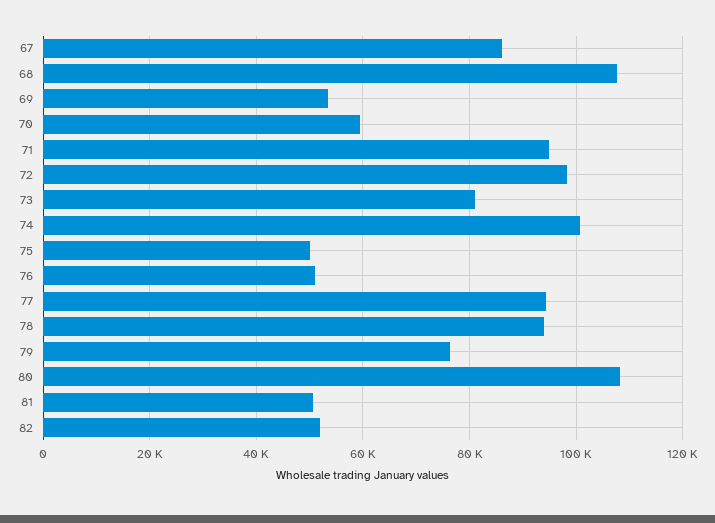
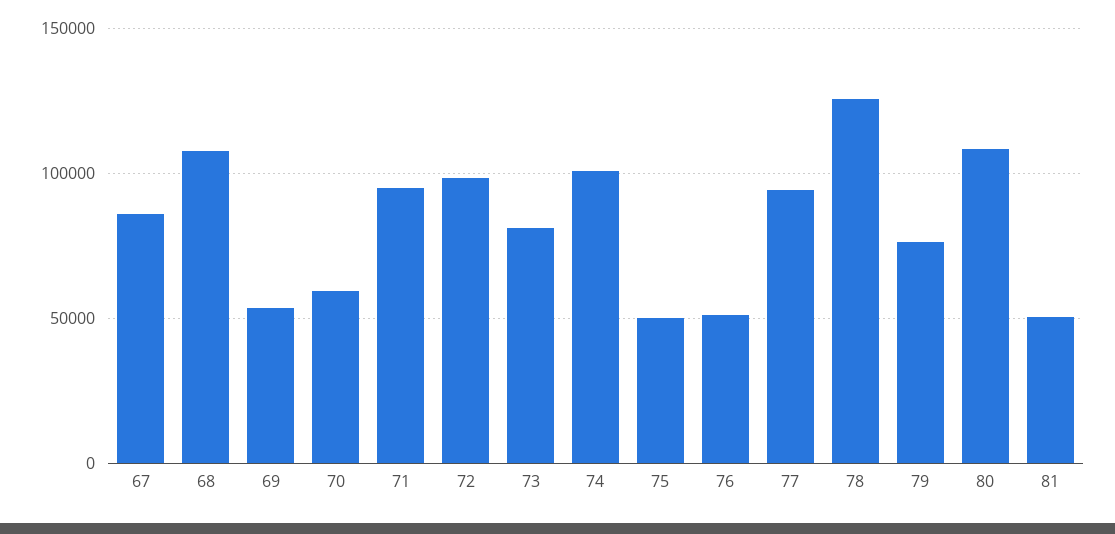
  {
    "67": 86000,
    "68": 108000,
    "69": 54000,
    "70": 60000,
    "71": 94000,
    "72": 98000,
    "73": 82000,
    "74": 100000,
    "75": 50000,
    "76": 52000,
    "77": 94000,
-   "78": 94000,
+   "78": 125000,
    "79": 76000,
    "80": 108000,
-   "81": 50000,
+   "81": 50000
-   "82": 52000
  }

